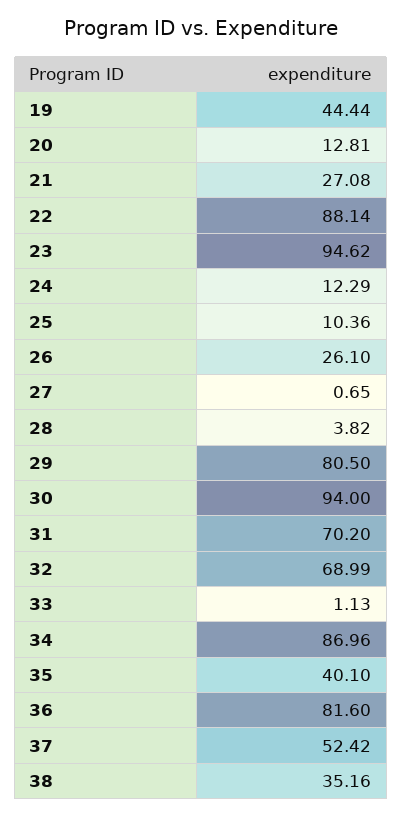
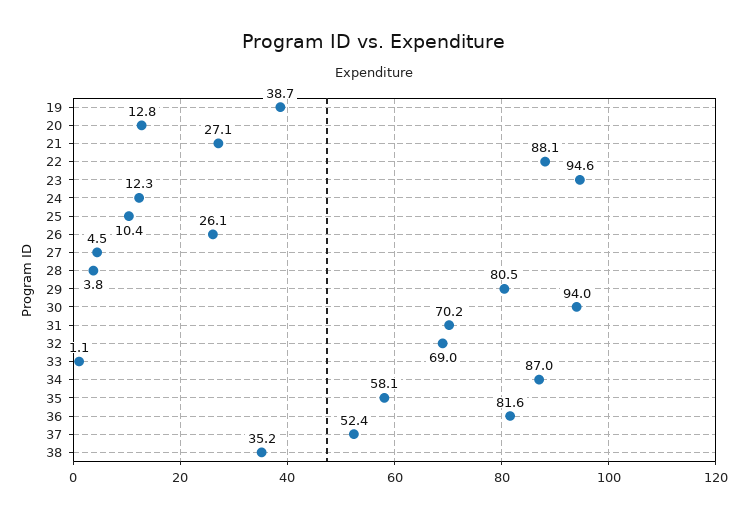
  {
-   "19": 44.44,
+   "19": 38.7,
    "20": 12.81,
    "21": 27.08,
    "22": 88.14,
    "23": 94.62,
    "24": 12.29,
    "25": 10.36,
    "26": 26.1,
-   "27": 0.65,
+   "27": 4.5,
    "28": 3.82,
    "29": 80.5,
    "30": 94,
    "31": 70.2,
    "32": 68.99,
    "33": 1.13,
    "34": 86.96,
-   "35": 40.1,
+   "35": 58.1,
    "36": 81.6,
    "37": 52.42,
    "38": 35.16
  }

